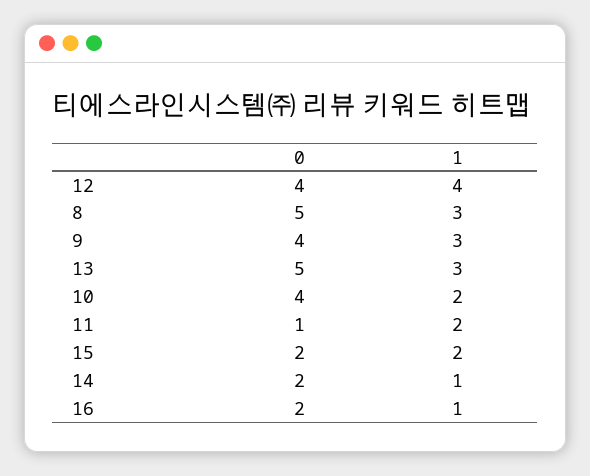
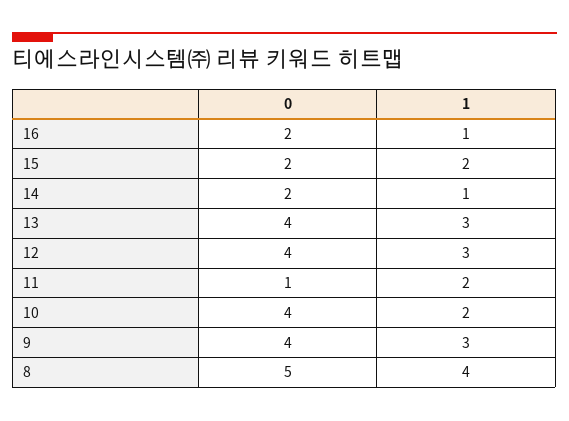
  {
    "0": {
      "12": 4,
      "8": 5,
      "9": 4,
-     "13": 5,
+     "13": 4,
      "10": 4,
      "11": 1,
      "15": 2,
      "14": 2,
      "16": 2
    },
    "1": {
-     "12": 4,
+     "12": 3,
-     "8": 3,
+     "8": 4,
      "9": 3,
      "13": 3,
      "10": 2,
      "11": 2,
      "15": 2,
      "14": 1,
      "16": 1
    }
  }

